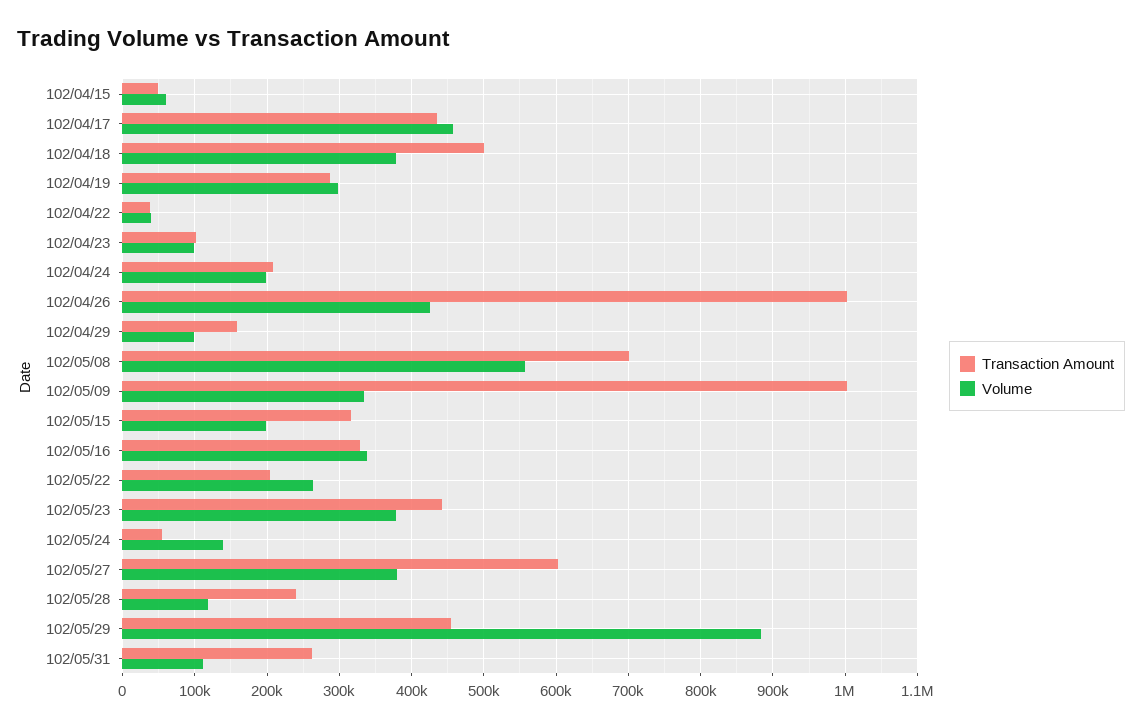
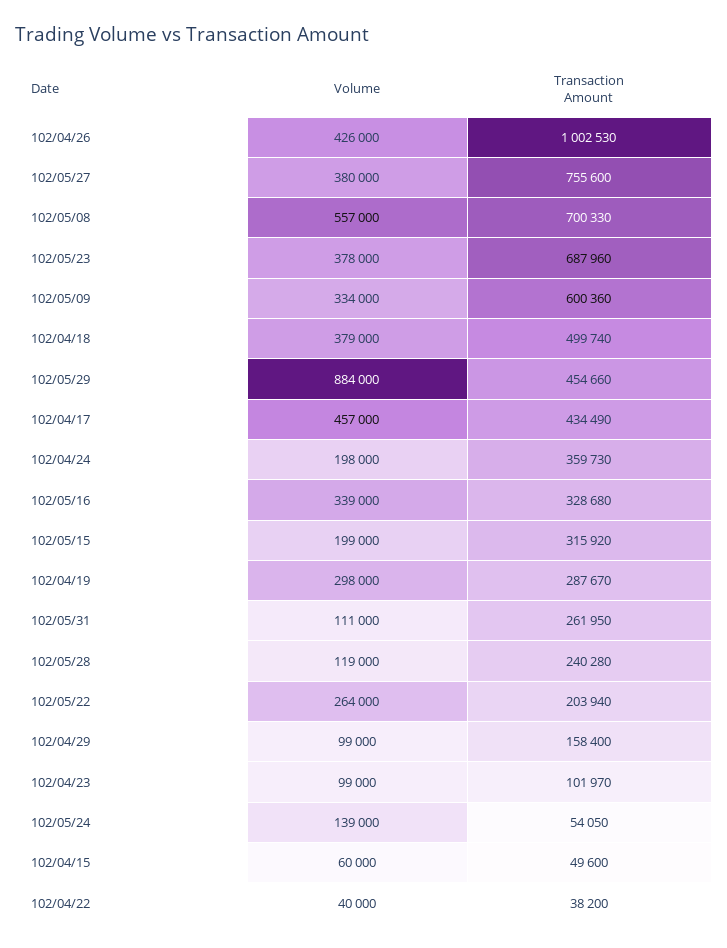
  {
    "Transaction Amount": {
      "102/04/15": 49600,
      "102/04/17": 434490,
      "102/04/18": 499740,
      "102/04/19": 287670,
      "102/04/22": 38200,
      "102/04/23": 101970,
-     "102/04/24": 210000,
+     "102/04/24": 359730,
      "102/04/26": 1002530,
      "102/04/29": 158400,
      "102/05/08": 700330,
-     "102/05/09": 1000000,
+     "102/05/09": 600360,
      "102/05/15": 315920,
      "102/05/16": 328680,
      "102/05/22": 203940,
-     "102/05/23": 440000,
+     "102/05/23": 687960,
      "102/05/24": 54050,
-     "102/05/27": 600000,
+     "102/05/27": 755600,
      "102/05/28": 240280,
      "102/05/29": 454660,
      "102/05/31": 261950
    },
    "Volume": {
      "102/04/15": 60000,
      "102/04/17": 457000,
      "102/04/18": 379000,
      "102/04/19": 298000,
      "102/04/22": 40000,
      "102/04/23": 99000,
      "102/04/24": 198000,
      "102/04/26": 426000,
      "102/04/29": 99000,
      "102/05/08": 557000,
      "102/05/09": 334000,
      "102/05/15": 199000,
      "102/05/16": 339000,
      "102/05/22": 264000,
      "102/05/23": 378000,
      "102/05/24": 139000,
      "102/05/27": 380000,
      "102/05/28": 119000,
      "102/05/29": 884000,
      "102/05/31": 111000
    }
  }

